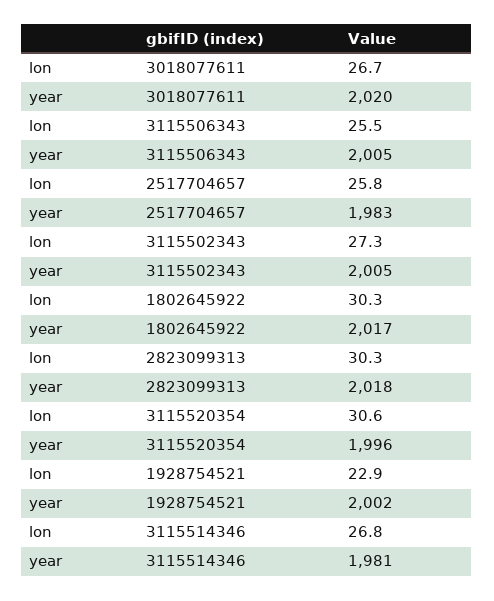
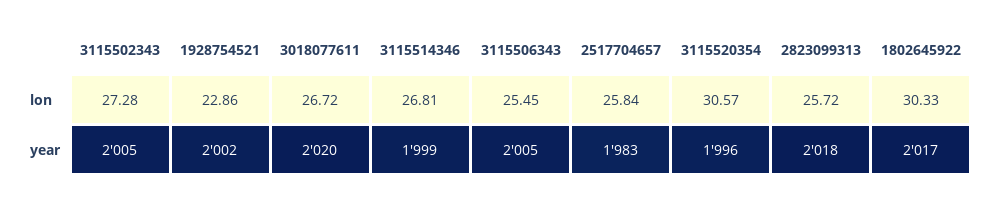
  {
    "lon": {
      "3018077611": 26.72,
      "3115506343": 25.45,
      "2517704657": 25.84,
      "3115502343": 27.28,
      "1802645922": 30.33,
-     "2823099313": 30.3,
+     "2823099313": 25.72,
      "3115520354": 30.57,
      "1928754521": 22.86,
      "3115514346": 26.81
    },
    "year": {
      "3018077611": 2020,
      "3115506343": 2005,
      "2517704657": 1983,
      "3115502343": 2005,
      "1802645922": 2017,
      "2823099313": 2018,
      "3115520354": 1996,
      "1928754521": 2002,
-     "3115514346": 1981
+     "3115514346": 1999
    }
  }

